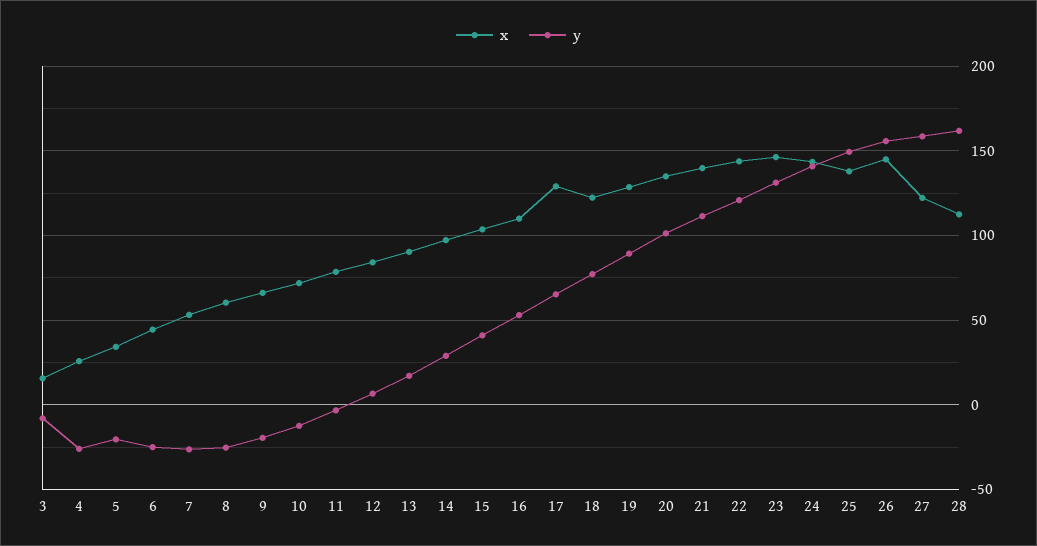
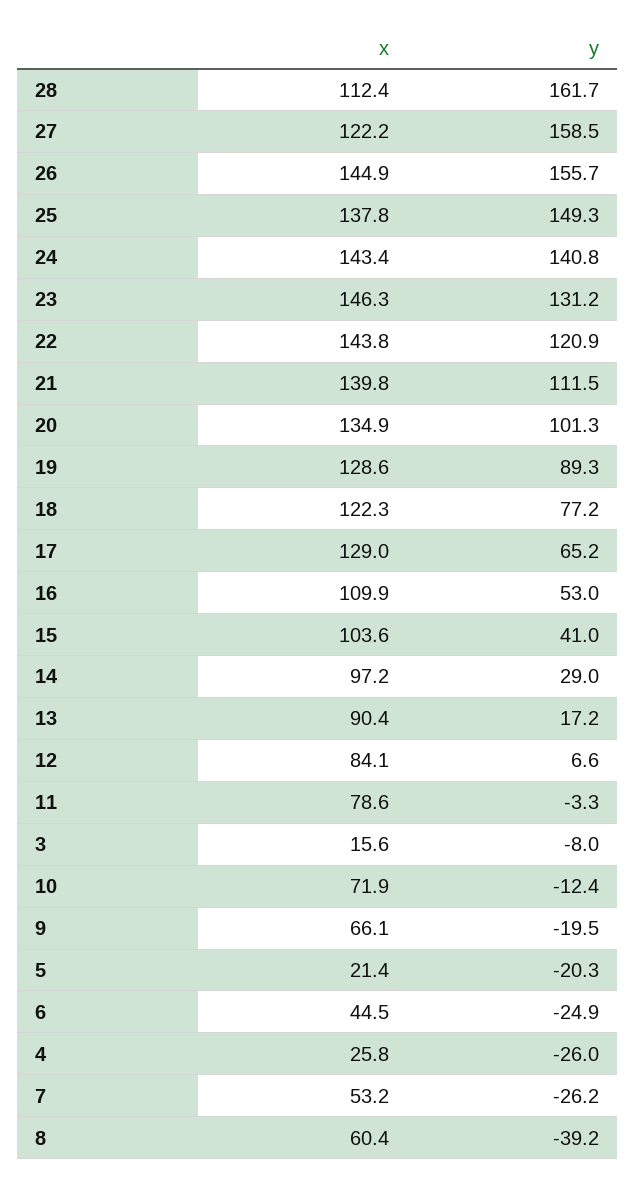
  {
    "x": {
      "3": 15.6,
      "4": 25.8,
-     "5": 35,
+     "5": 21.4,
      "6": 44.5,
      "7": 53.2,
      "8": 60.4,
      "9": 66.1,
      "10": 71.9,
      "11": 78.6,
      "12": 84.1,
      "13": 90.4,
      "14": 97.2,
      "15": 103.6,
      "16": 109.9,
      "17": 129,
      "18": 122.3,
      "19": 128.6,
      "20": 134.9,
      "21": 139.8,
      "22": 143.8,
      "23": 146.3,
      "24": 143.4,
      "25": 137.8,
      "26": 144.9,
      "27": 122.2,
      "28": 112.4
    },
    "y": {
      "3": -8,
      "4": -26,
      "5": -20.3,
      "6": -24.9,
      "7": -26.2,
-     "8": -25,
+     "8": -39.2,
      "9": -19.5,
      "10": -12.4,
      "11": -3.3,
      "12": 6.6,
      "13": 17.2,
      "14": 29,
      "15": 41,
      "16": 53,
      "17": 65.2,
      "18": 77.2,
      "19": 89.3,
      "20": 101.3,
      "21": 111.5,
      "22": 120.9,
      "23": 131.2,
      "24": 140.8,
      "25": 149.3,
      "26": 155.7,
      "27": 158.5,
      "28": 161.7
    }
  }

